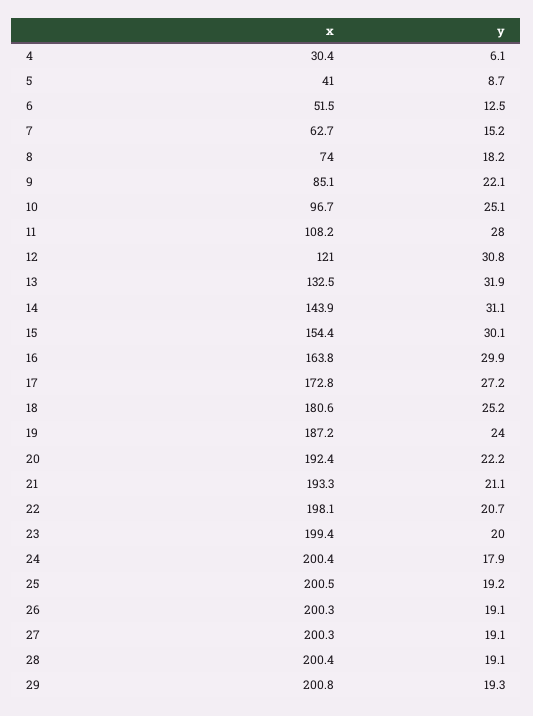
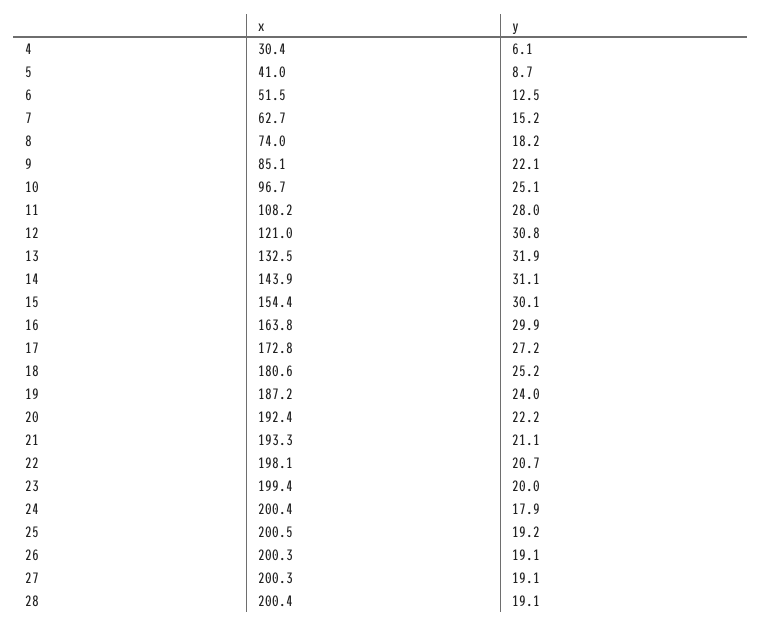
  {
    "x": {
      "4": 30.4,
      "5": 41,
      "6": 51.5,
      "7": 62.7,
      "8": 74,
      "9": 85.1,
      "10": 96.7,
      "11": 108.2,
      "12": 121,
      "13": 132.5,
      "14": 143.9,
      "15": 154.4,
      "16": 163.8,
      "17": 172.8,
      "18": 180.6,
      "19": 187.2,
      "20": 192.4,
      "21": 193.3,
      "22": 198.1,
      "23": 199.4,
      "24": 200.4,
      "25": 200.5,
      "26": 200.3,
      "27": 200.3,
-     "28": 200.4,
+     "28": 200.4
-     "29": 200.8
    },
    "y": {
      "4": 6.1,
      "5": 8.7,
      "6": 12.5,
      "7": 15.2,
      "8": 18.2,
      "9": 22.1,
      "10": 25.1,
      "11": 28,
      "12": 30.8,
      "13": 31.9,
      "14": 31.1,
      "15": 30.1,
      "16": 29.9,
      "17": 27.2,
      "18": 25.2,
      "19": 24,
      "20": 22.2,
      "21": 21.1,
      "22": 20.7,
      "23": 20,
      "24": 17.9,
      "25": 19.2,
      "26": 19.1,
      "27": 19.1,
-     "28": 19.1,
+     "28": 19.1
-     "29": 19.3
    }
  }

